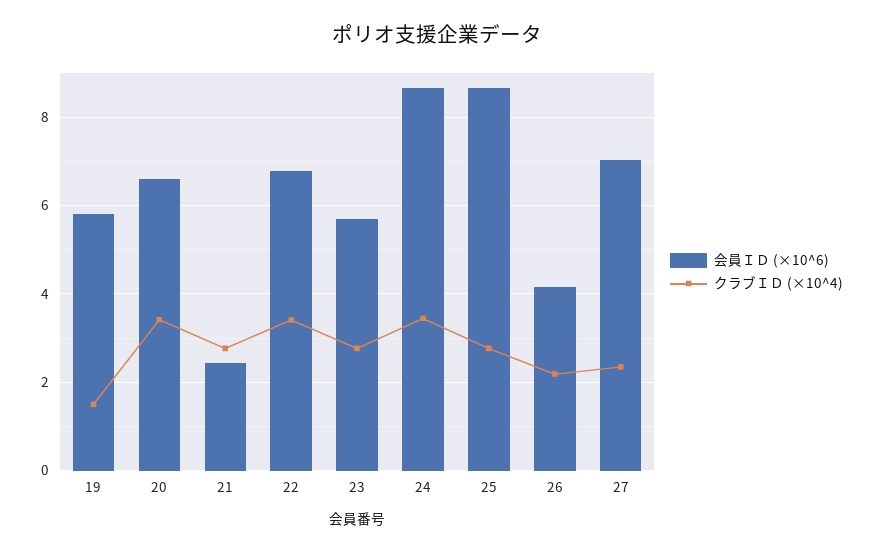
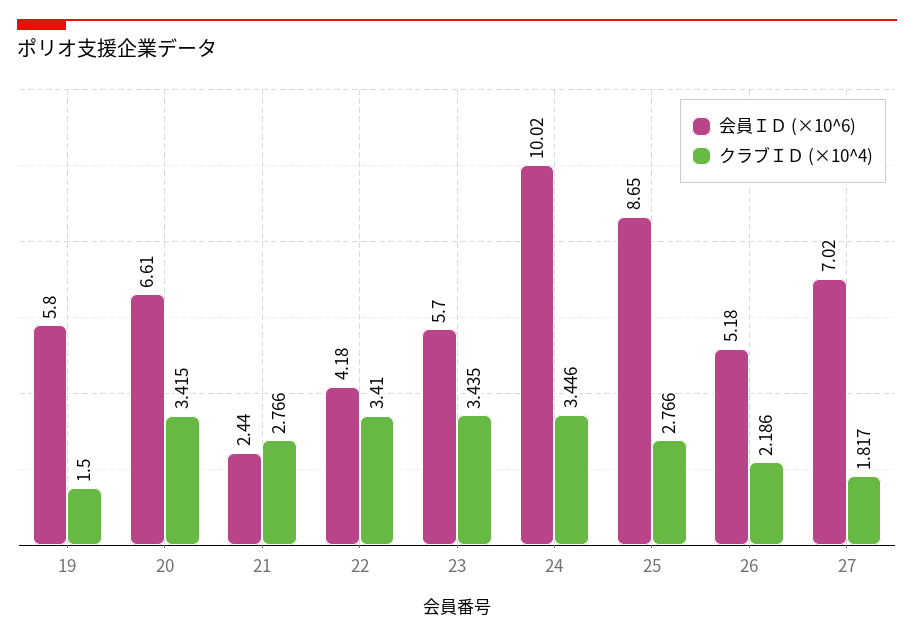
  {
    "会員ＩＤ (×10^6)": {
      "19": 5.8,
      "20": 6.61,
      "21": 2.44,
-     "22": 6.8,
+     "22": 4.18,
      "23": 5.7,
-     "24": 8.6,
+     "24": 10.02,
      "25": 8.65,
-     "26": 4.2,
+     "26": 5.18,
      "27": 7.02
    },
    "クラブＩＤ (×10^4)": {
      "19": 1.5,
      "20": 3.415,
      "21": 2.766,
      "22": 3.41,
-     "23": 2.8,
+     "23": 3.435,
      "24": 3.446,
      "25": 2.766,
      "26": 2.186,
-     "27": 2.4
+     "27": 1.817
    }
  }

